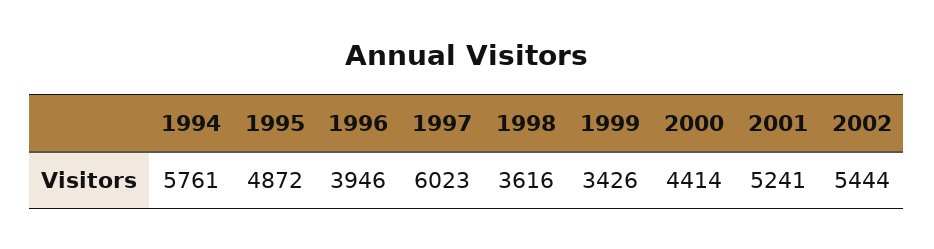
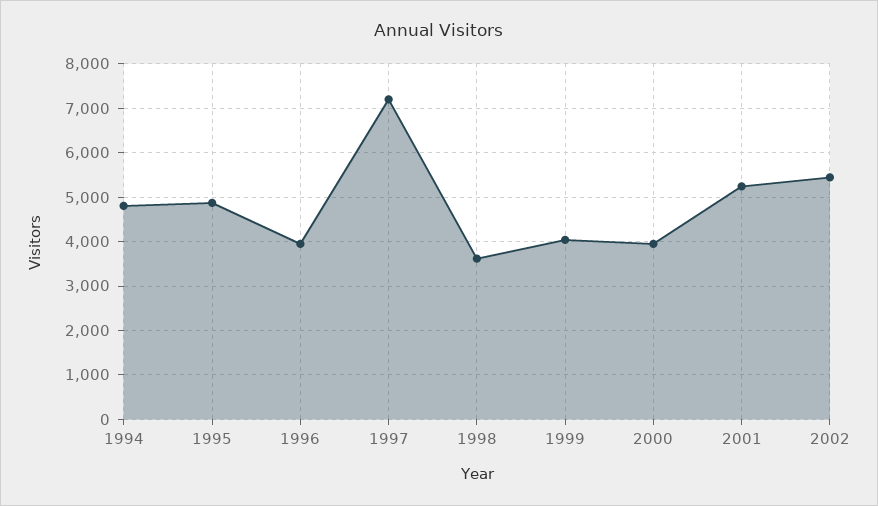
  {
-   "1994": 5761,
+   "1994": 4800,
    "1995": 4872,
    "1996": 3946,
-   "1997": 6023,
+   "1997": 7200,
    "1998": 3616,
-   "1999": 3426,
+   "1999": 4000,
-   "2000": 4414,
+   "2000": 4000,
    "2001": 5241,
    "2002": 5444
  }

